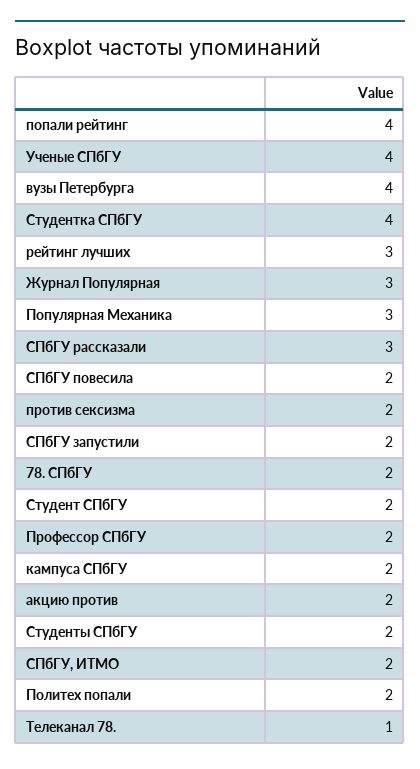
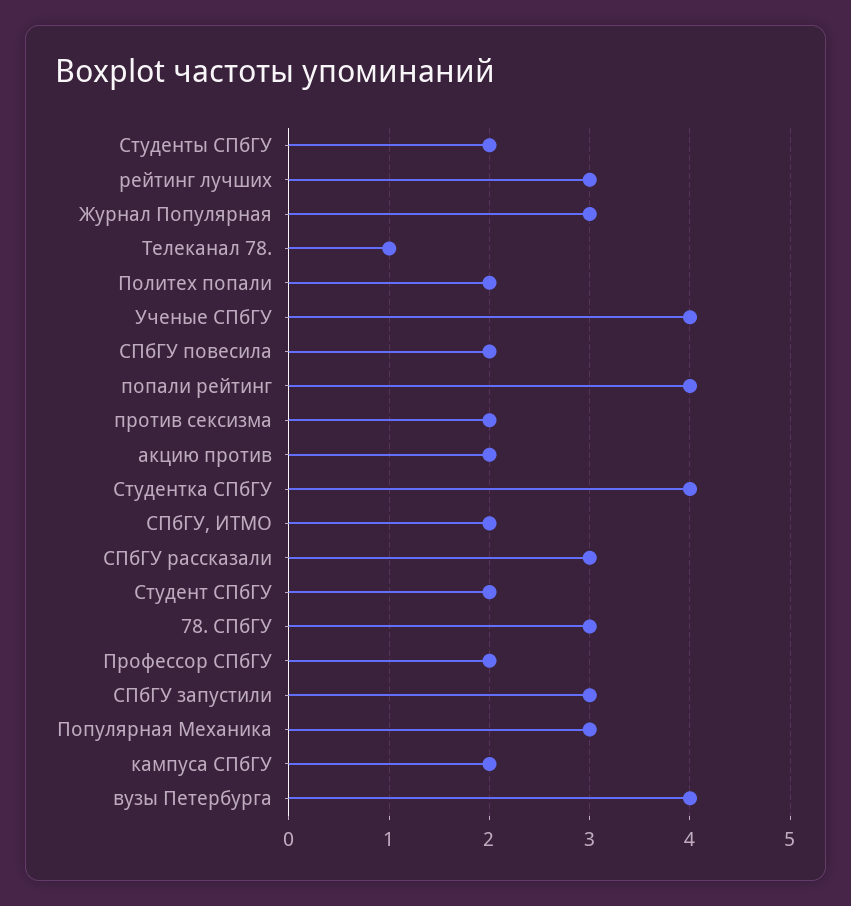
  {
    "попали рейтинг": 4,
    "Ученые СПбГУ": 4,
    "вузы Петербурга": 4,
    "Студентка СПбГУ": 4,
    "рейтинг лучших": 3,
    "Журнал Популярная": 3,
    "Популярная Механика": 3,
    "СПбГУ рассказали": 3,
    "СПбГУ повесила": 2,
    "против сексизма": 2,
-   "СПбГУ запустили": 2,
+   "СПбГУ запустили": 3,
-   "78. СПбГУ": 2,
+   "78. СПбГУ": 3,
    "Студент СПбГУ": 2,
    "Профессор СПбГУ": 2,
    "кампуса СПбГУ": 2,
    "акцию против": 2,
    "Студенты СПбГУ": 2,
    "СПбГУ, ИТМО": 2,
    "Политех попали": 2,
    "Телеканал 78.": 1
  }

